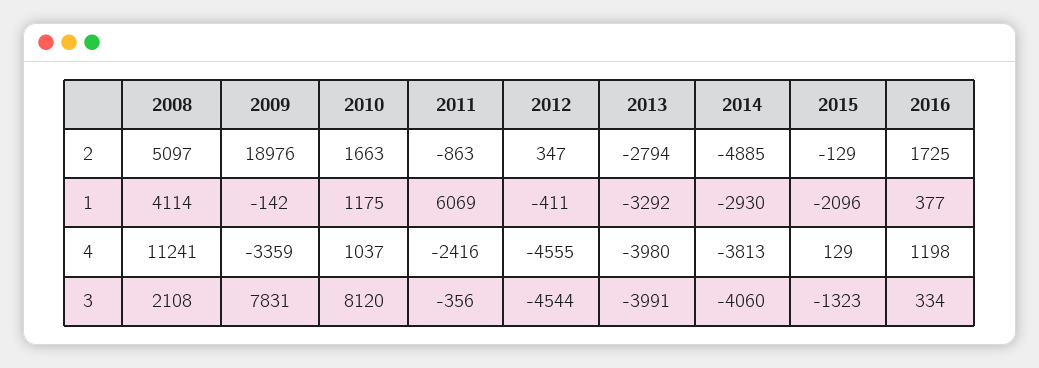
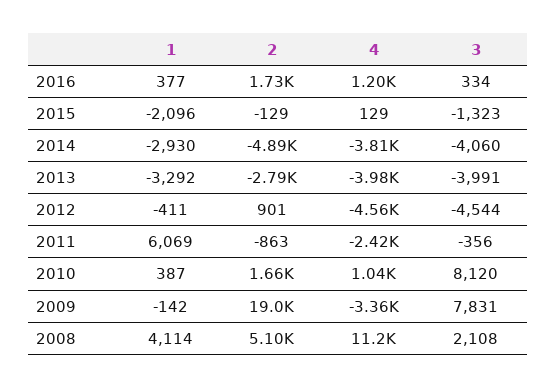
  {
    "2008": {
      "2": 5097,
      "1": 4114,
      "4": 11241,
      "3": 2108
    },
    "2009": {
      "2": 18976,
      "1": -142,
      "4": -3359,
      "3": 7831
    },
    "2010": {
      "2": 1663,
-     "1": 1175,
+     "1": 387,
      "4": 1037,
      "3": 8120
    },
    "2011": {
      "2": -863,
      "1": 6069,
      "4": -2416,
      "3": -356
    },
    "2012": {
-     "2": 347,
+     "2": 901,
      "1": -411,
      "4": -4555,
      "3": -4544
    },
    "2013": {
      "2": -2794,
      "1": -3292,
      "4": -3980,
      "3": -3991
    },
    "2014": {
      "2": -4885,
      "1": -2930,
      "4": -3813,
      "3": -4060
    },
    "2015": {
      "2": -129,
      "1": -2096,
      "4": 129,
      "3": -1323
    },
    "2016": {
      "2": 1725,
      "1": 377,
      "4": 1198,
      "3": 334
    }
  }

